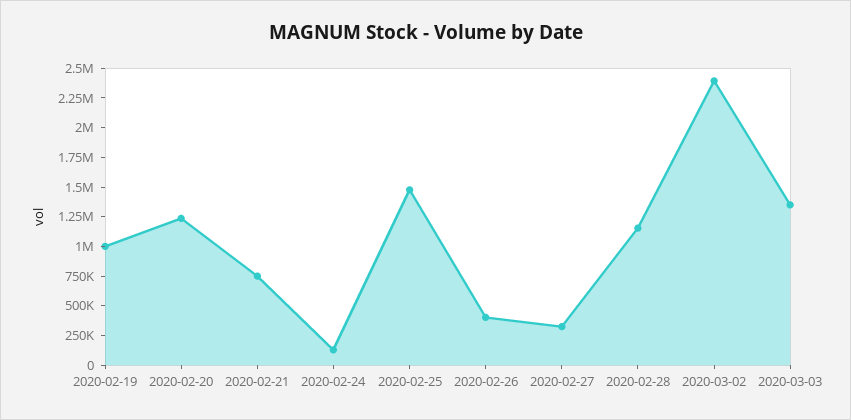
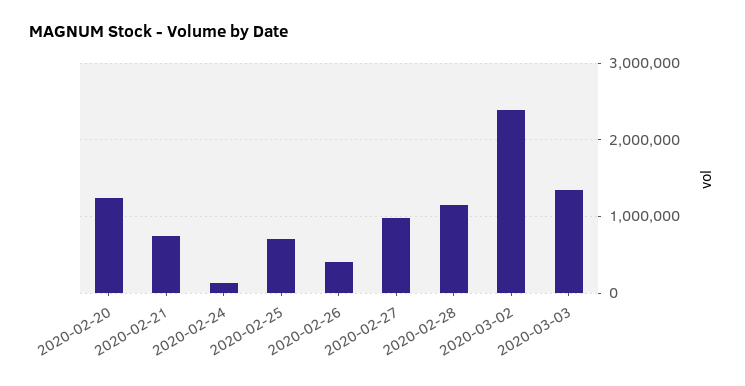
  {
-   "2020-02-19": 1000000,
    "2020-02-20": 1200000,
    "2020-02-21": 700000,
    "2020-02-24": 100000,
-   "2020-02-25": 1500000,
+   "2020-02-25": 700000,
    "2020-02-26": 400000,
-   "2020-02-27": 250000,
+   "2020-02-27": 1000000,
    "2020-02-28": 1200000,
    "2020-03-02": 2400000,
    "2020-03-03": 1400000
  }

